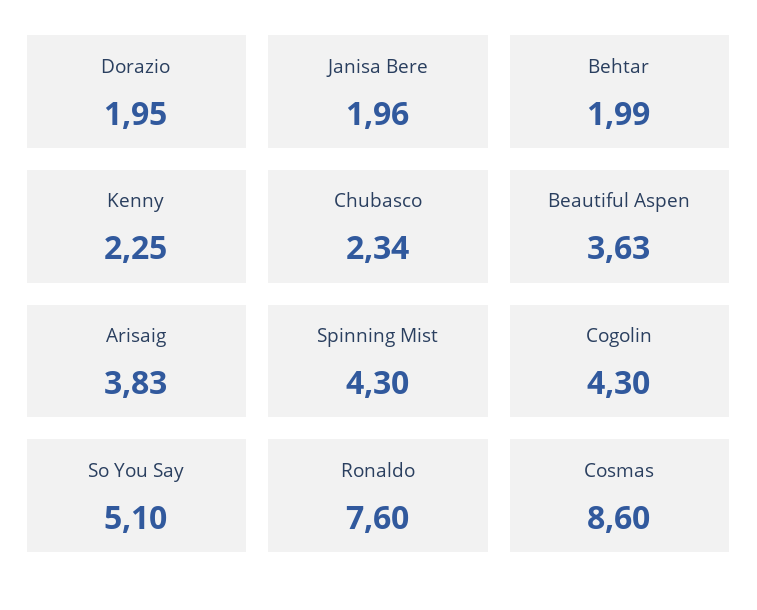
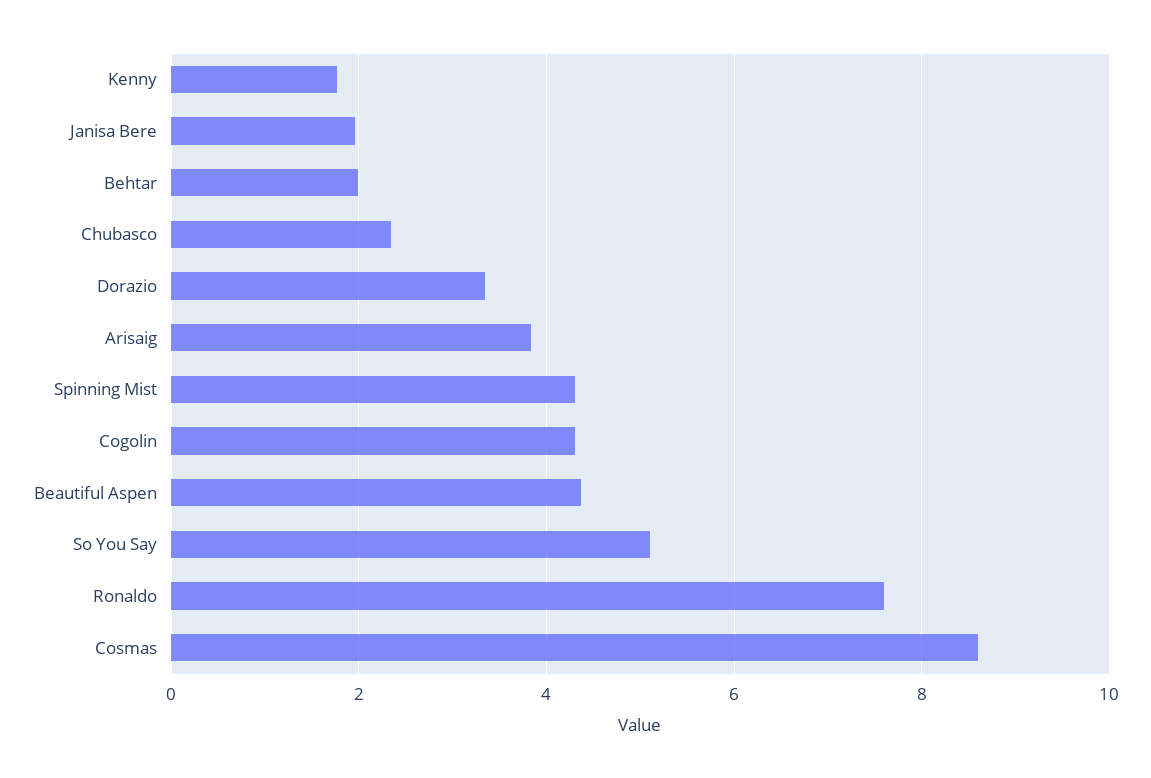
  {
-   "Dorazio": 1.95,
+   "Dorazio": 3.4,
    "Janisa Bere": 1.96,
    "Behtar": 1.99,
-   "Kenny": 2.25,
+   "Kenny": 1.8,
    "Chubasco": 2.34,
-   "Beautiful Aspen": 3.63,
+   "Beautiful Aspen": 4.4,
    "Arisaig": 3.83,
    "Spinning Mist": 4.3,
    "Cogolin": 4.3,
    "So You Say": 5.1,
    "Ronaldo": 7.6,
    "Cosmas": 8.6
  }

